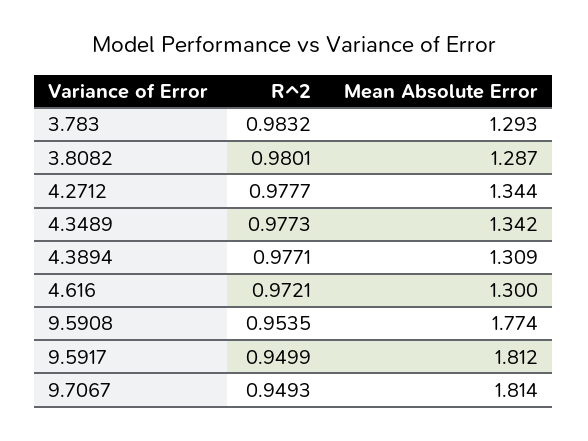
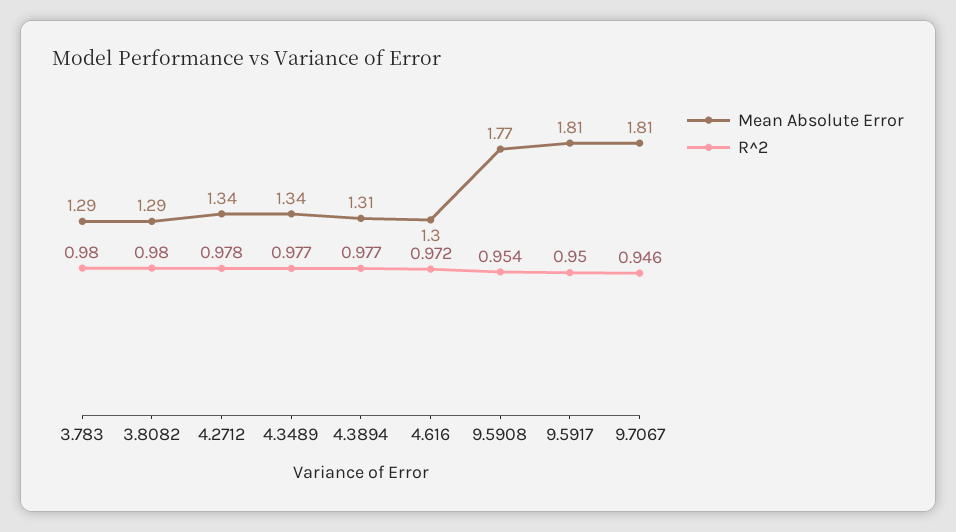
  {
    "R^2": {
-     "3.783": 0.9832,
+     "3.783": 0.98,
      "3.8082": 0.9801,
      "4.2712": 0.9777,
      "4.3489": 0.9773,
      "4.3894": 0.9771,
      "4.616": 0.9721,
      "9.5908": 0.9535,
      "9.5917": 0.9499,
-     "9.7067": 0.9493
+     "9.7067": 0.946
    },
    "Mean Absolute Error": {
      "3.783": 1.293,
      "3.8082": 1.287,
      "4.2712": 1.344,
      "4.3489": 1.342,
      "4.3894": 1.309,
      "4.616": 1.3,
      "9.5908": 1.774,
      "9.5917": 1.812,
      "9.7067": 1.814
    }
  }

